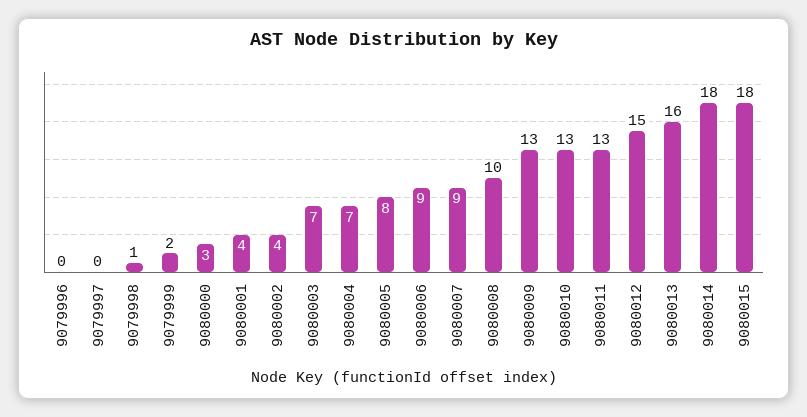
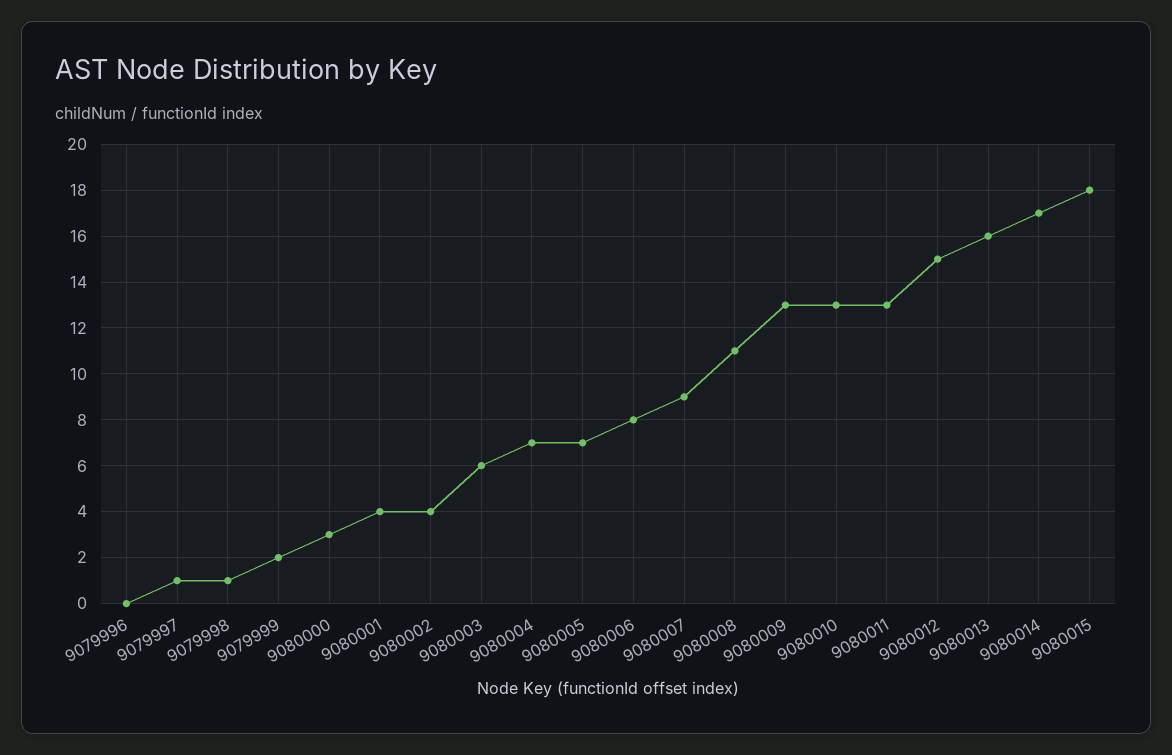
  {
    "9079996": 0,
-   "9079997": 0,
+   "9079997": 1,
    "9079998": 1,
    "9079999": 2,
    "9080000": 3,
    "9080001": 4,
    "9080002": 4,
-   "9080003": 7,
+   "9080003": 6,
    "9080004": 7,
-   "9080005": 8,
+   "9080005": 7,
-   "9080006": 9,
+   "9080006": 8,
    "9080007": 9,
-   "9080008": 10,
+   "9080008": 11,
    "9080009": 13,
    "9080010": 13,
    "9080011": 13,
    "9080012": 15,
    "9080013": 16,
-   "9080014": 18,
+   "9080014": 17,
    "9080015": 18
  }

